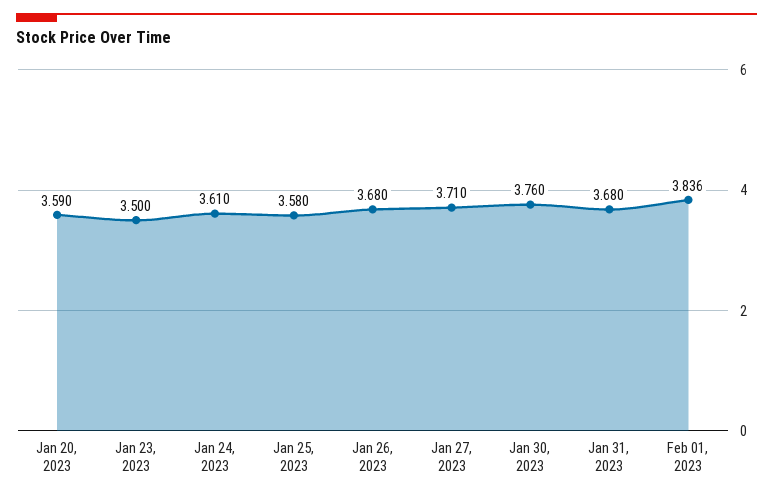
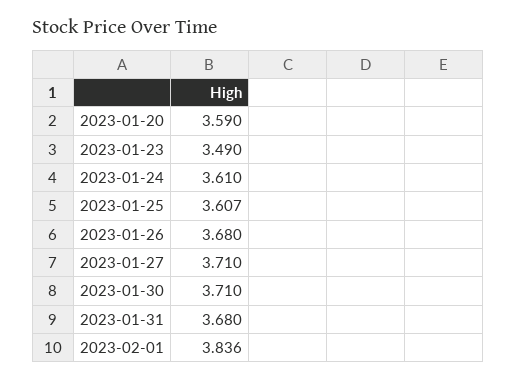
  {
    "Jan 20, 2023": 3.59,
-   "Jan 23, 2023": 3.5,
+   "Jan 23, 2023": 3.49,
    "Jan 24, 2023": 3.61,
-   "Jan 25, 2023": 3.58,
+   "Jan 25, 2023": 3.607,
    "Jan 26, 2023": 3.68,
    "Jan 27, 2023": 3.71,
-   "Jan 30, 2023": 3.76,
+   "Jan 30, 2023": 3.71,
    "Jan 31, 2023": 3.68,
    "Feb 01, 2023": 3.836
  }

